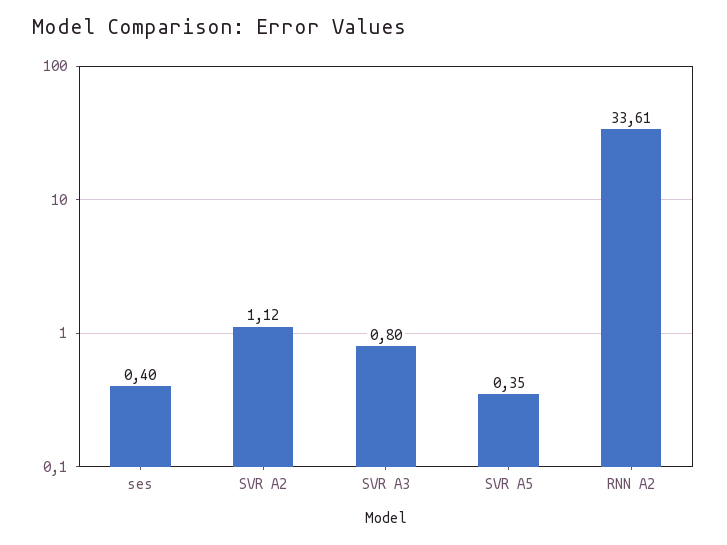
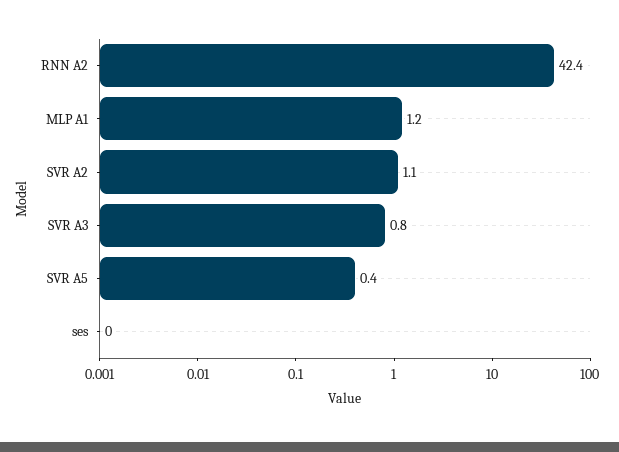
  {
-   "ses": 0.4,
+   "ses": 0,
    "SVR A2": 1.12,
    "SVR A3": 0.8,
    "SVR A5": 0.35,
-   "RNN A2": 33.61
+   "RNN A2": 42.4,
+   "MLP A1": 1.2
  }

